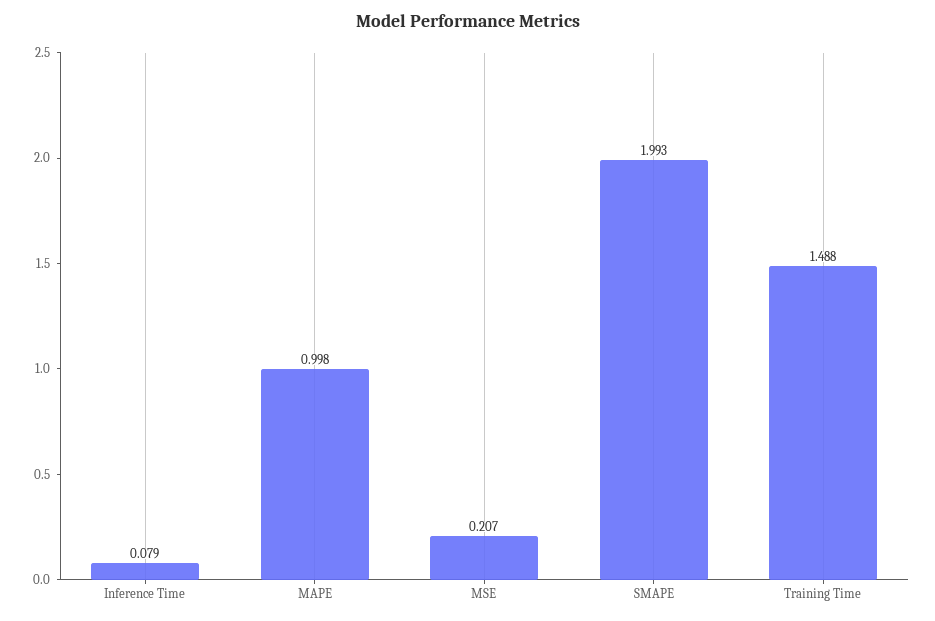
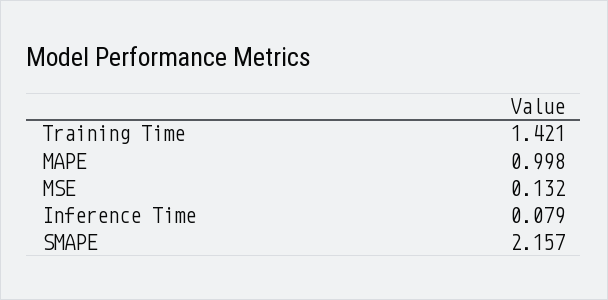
  {
    "Inference Time": 0.079,
    "MAPE": 0.998,
-   "MSE": 0.207,
+   "MSE": 0.132,
-   "SMAPE": 1.993,
+   "SMAPE": 2.157,
-   "Training Time": 1.488
+   "Training Time": 1.421
  }

